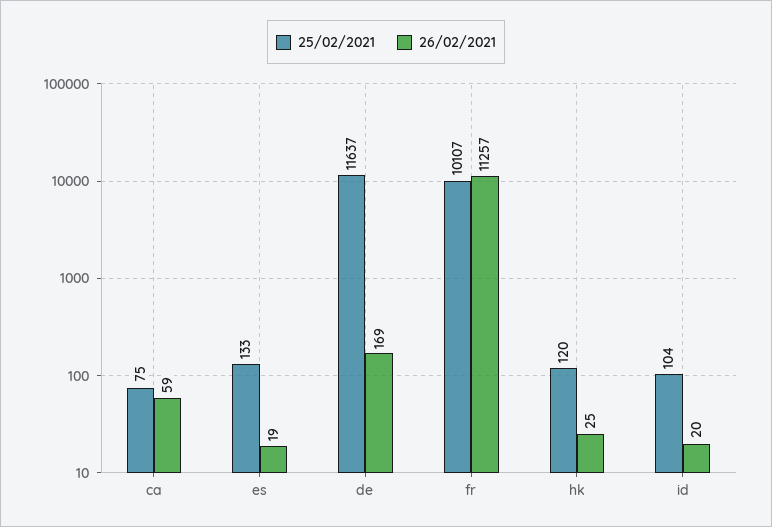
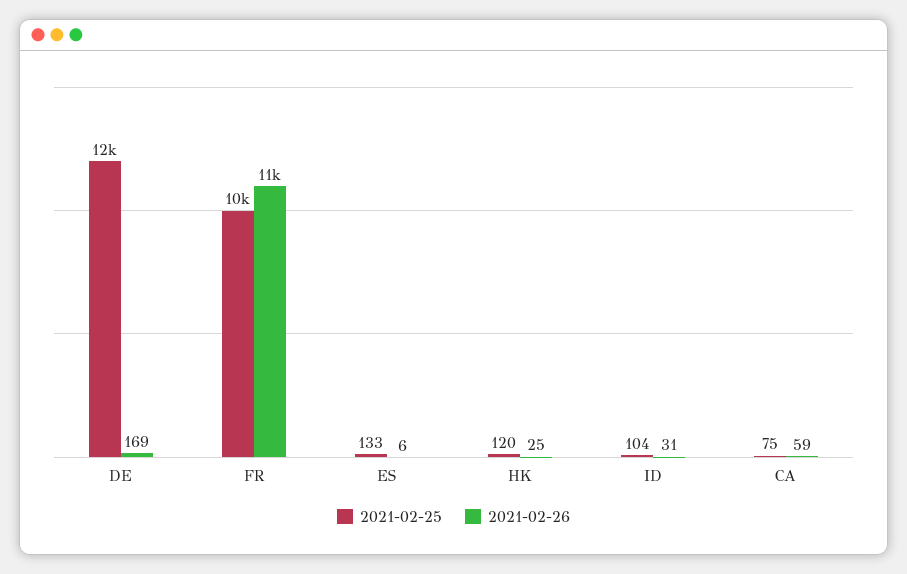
  {
    "25/02/2021": {
      "ca": 75,
      "es": 133,
      "de": 11637,
      "fr": 10107,
      "hk": 120,
      "id": 104
    },
    "26/02/2021": {
      "ca": 59,
-     "es": 19,
+     "es": 6,
      "de": 169,
      "fr": 11257,
      "hk": 25,
-     "id": 20
+     "id": 31
    }
  }

